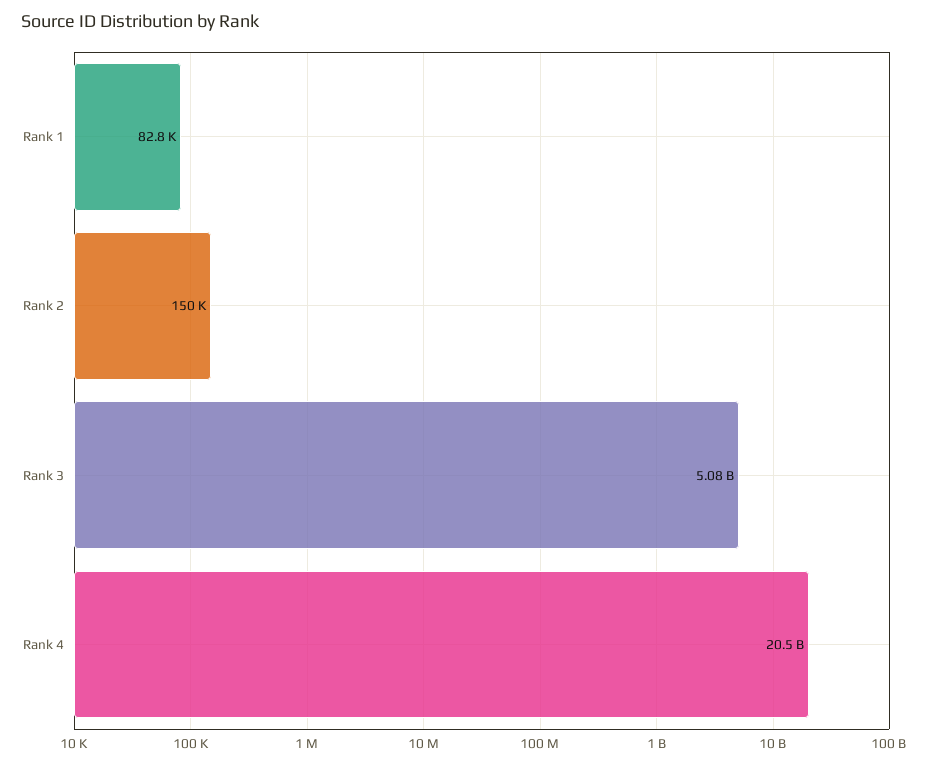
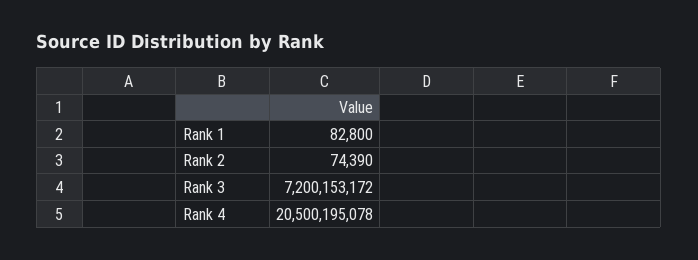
  {
    "Rank 1": 82800,
-   "Rank 2": 150000,
+   "Rank 2": 74390,
-   "Rank 3": 5080000000,
+   "Rank 3": 7200153172,
    "Rank 4": 20500195078
  }

